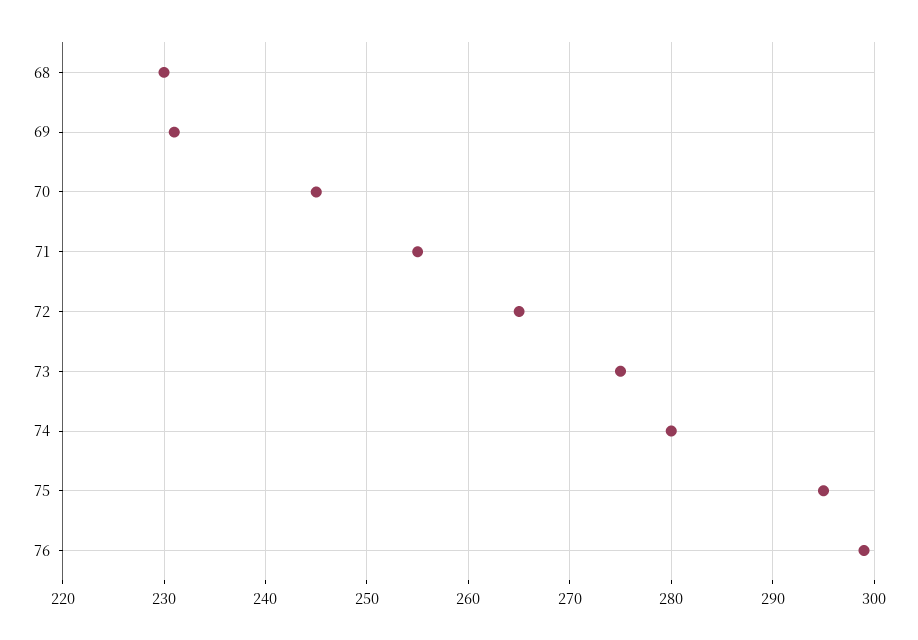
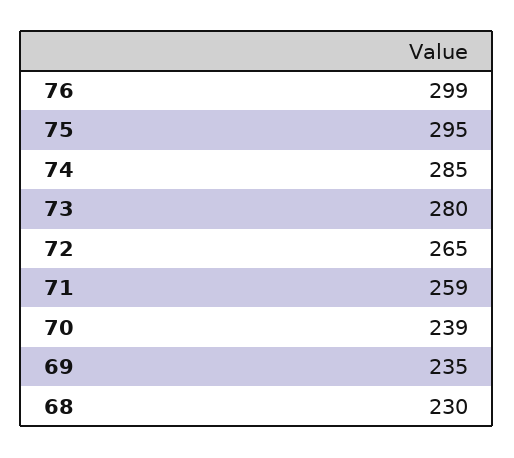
  {
    "68": 230,
-   "69": 231,
+   "69": 235,
-   "70": 245,
+   "70": 239,
-   "71": 255,
+   "71": 259,
    "72": 265,
-   "73": 275,
+   "73": 280,
-   "74": 280,
+   "74": 285,
    "75": 295,
    "76": 299
  }

